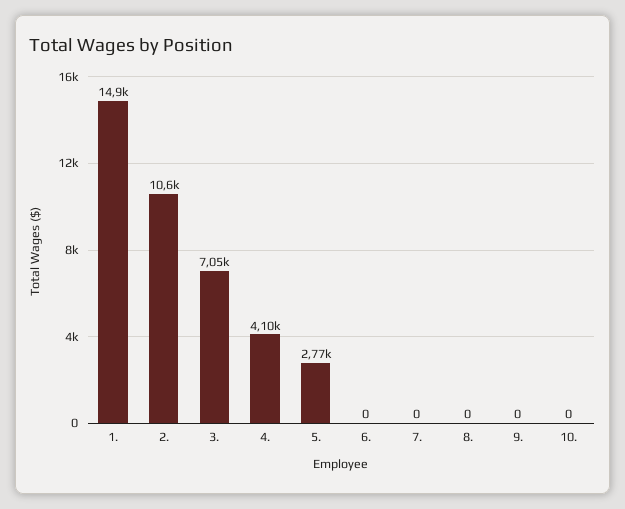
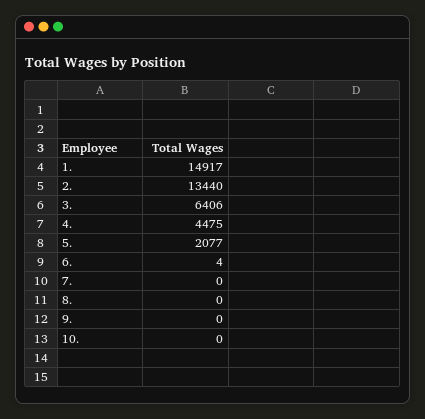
  {
    "1.": 14917,
-   "2.": 10600,
+   "2.": 13440,
-   "3.": 7050,
+   "3.": 6406,
-   "4.": 4100,
+   "4.": 4475,
-   "5.": 2770,
+   "5.": 2077,
-   "6.": 0,
+   "6.": 4,
    "7.": 0,
    "8.": 0,
    "9.": 0,
    "10.": 0
  }

